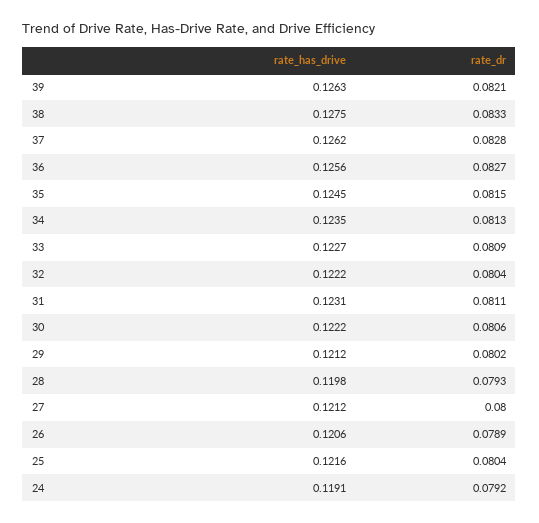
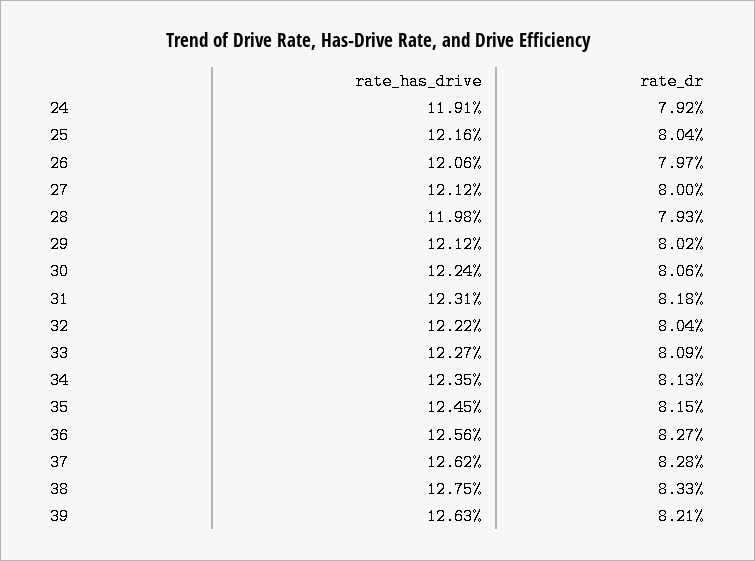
  {
    "rate_has_drive": {
      "39": 0.1263,
      "38": 0.1275,
      "37": 0.1262,
      "36": 0.1256,
      "35": 0.1245,
      "34": 0.1235,
      "33": 0.1227,
      "32": 0.1222,
      "31": 0.1231,
-     "30": 0.1222,
+     "30": 0.1224,
      "29": 0.1212,
      "28": 0.1198,
      "27": 0.1212,
      "26": 0.1206,
      "25": 0.1216,
      "24": 0.1191
    },
    "rate_dr": {
      "39": 0.0821,
      "38": 0.0833,
      "37": 0.0828,
      "36": 0.0827,
      "35": 0.0815,
      "34": 0.0813,
      "33": 0.0809,
      "32": 0.0804,
-     "31": 0.0811,
+     "31": 0.0818,
      "30": 0.0806,
      "29": 0.0802,
      "28": 0.0793,
      "27": 0.08,
-     "26": 0.0789,
+     "26": 0.0797,
      "25": 0.0804,
      "24": 0.0792
    }
  }

